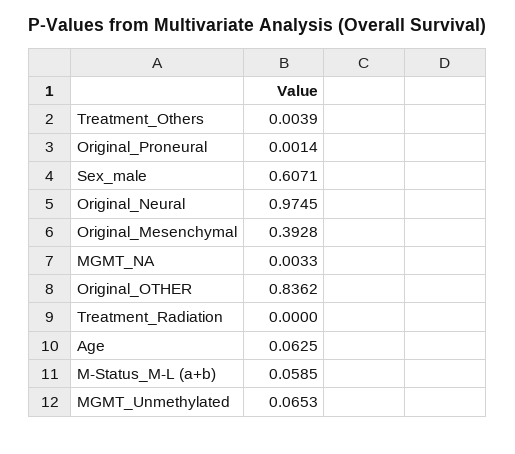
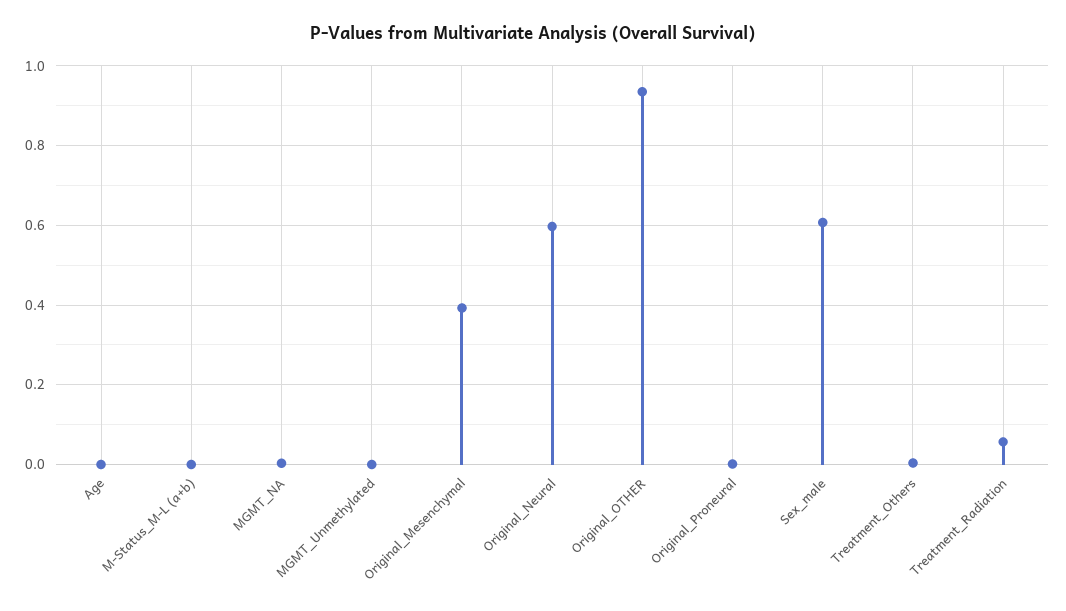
  {
    "Treatment_Others": 0.0039,
    "Original_Proneural": 0.0014,
    "Sex_male": 0.6071,
-   "Original_Neural": 0.9745,
+   "Original_Neural": 0.6,
    "Original_Mesenchymal": 0.3928,
    "MGMT_NA": 0.0033,
-   "Original_OTHER": 0.8362,
+   "Original_OTHER": 0.94,
-   "Treatment_Radiation": 0,
+   "Treatment_Radiation": 0.06,
-   "Age": 0.0625,
+   "Age": 0,
-   "M-Status_M-L (a+b)": 0.0585,
+   "M-Status_M-L (a+b)": 0,
-   "MGMT_Unmethylated": 0.0653
+   "MGMT_Unmethylated": 0
  }

